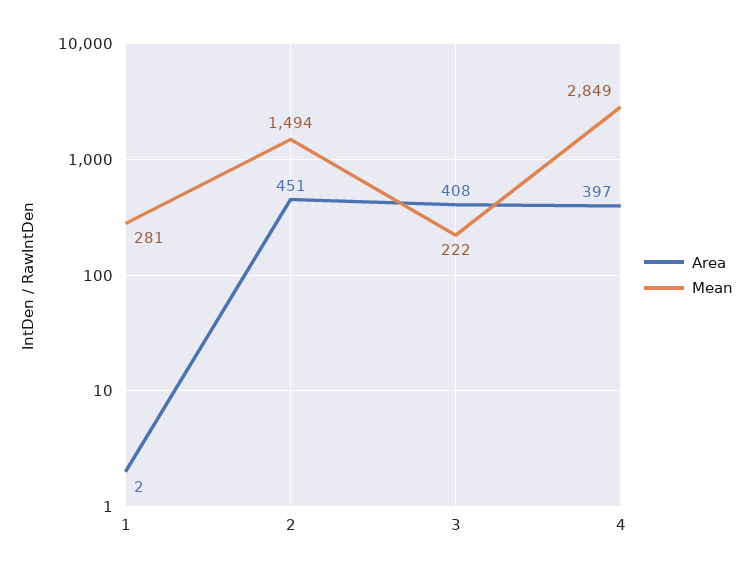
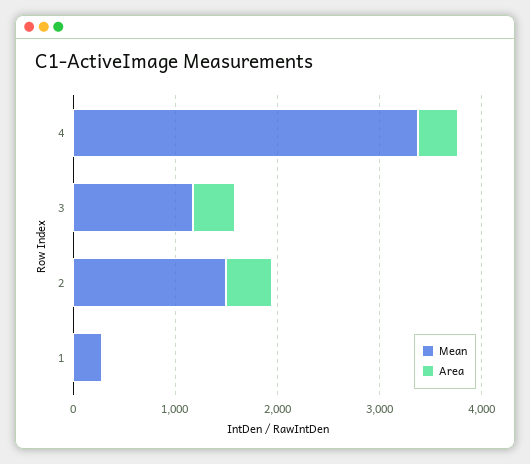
  {
    "Area": {
      "1": 2,
      "2": 451,
      "3": 408,
      "4": 397
    },
    "Mean": {
      "1": 281,
      "2": 1494,
-     "3": 222,
+     "3": 1200,
-     "4": 2849
+     "4": 3400
    }
  }

